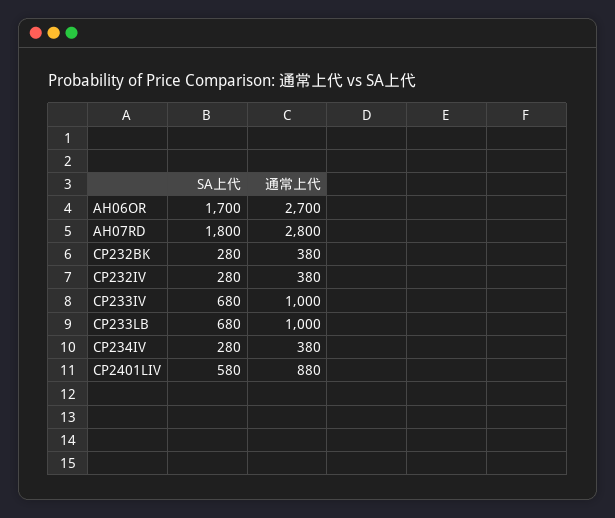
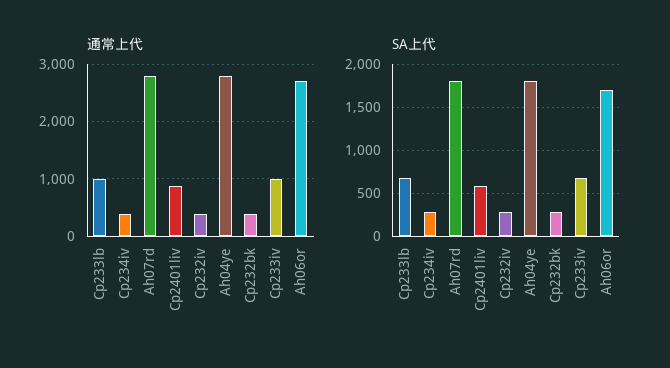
  {
    "SA上代": {
      "AH06OR": 1700,
      "AH07RD": 1800,
      "CP232BK": 280,
      "CP232IV": 280,
      "CP233IV": 680,
      "CP233LB": 680,
      "CP234IV": 280,
-     "CP2401LIV": 580
+     "CP2401LIV": 580,
+     "Ah04ye": 1800
    },
    "通常上代": {
      "AH06OR": 2700,
      "AH07RD": 2800,
      "CP232BK": 380,
      "CP232IV": 380,
      "CP233IV": 1000,
      "CP233LB": 1000,
      "CP234IV": 380,
-     "CP2401LIV": 880
+     "CP2401LIV": 880,
+     "Ah04ye": 2800
    }
  }

